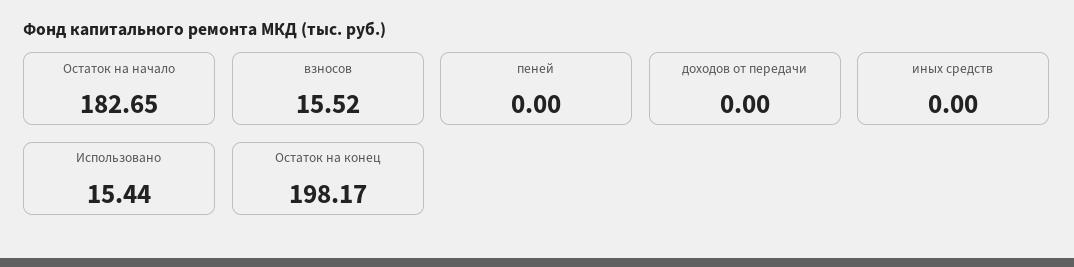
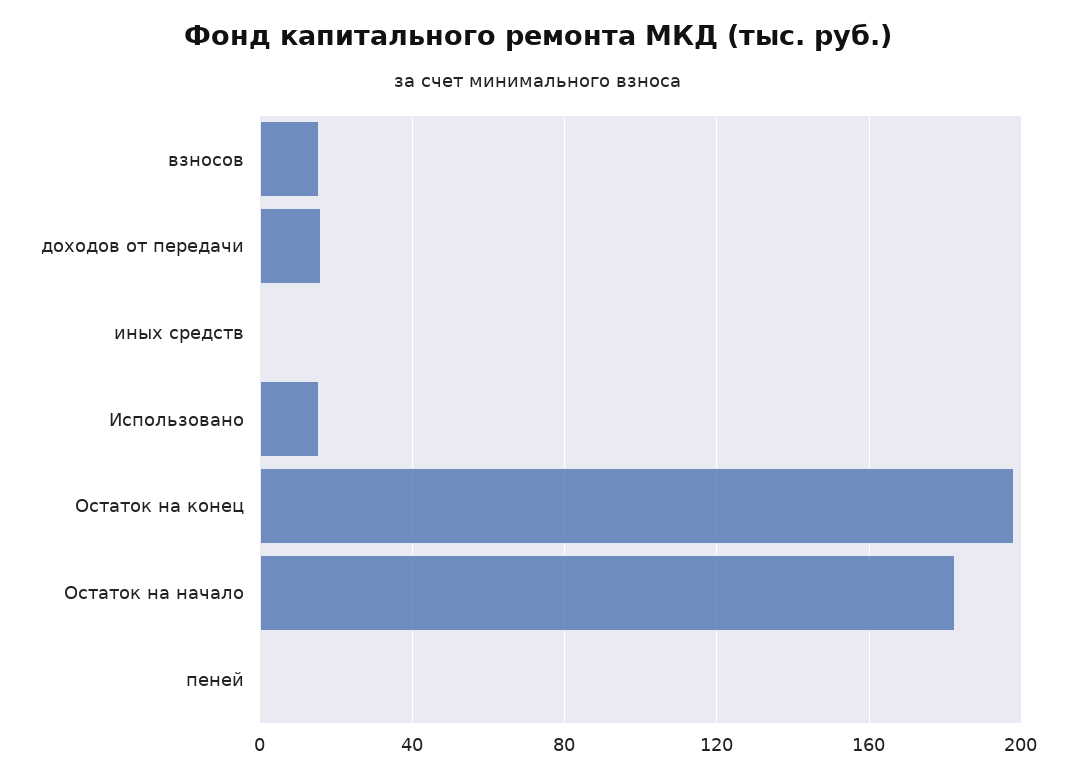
  {
    "Остаток на начало": 182.65,
    "взносов": 15.52,
    "пеней": 0,
-   "доходов от передачи": 0,
+   "доходов от передачи": 15,
    "иных средств": 0,
    "Использовано": 15.44,
    "Остаток на конец": 198.17
  }

